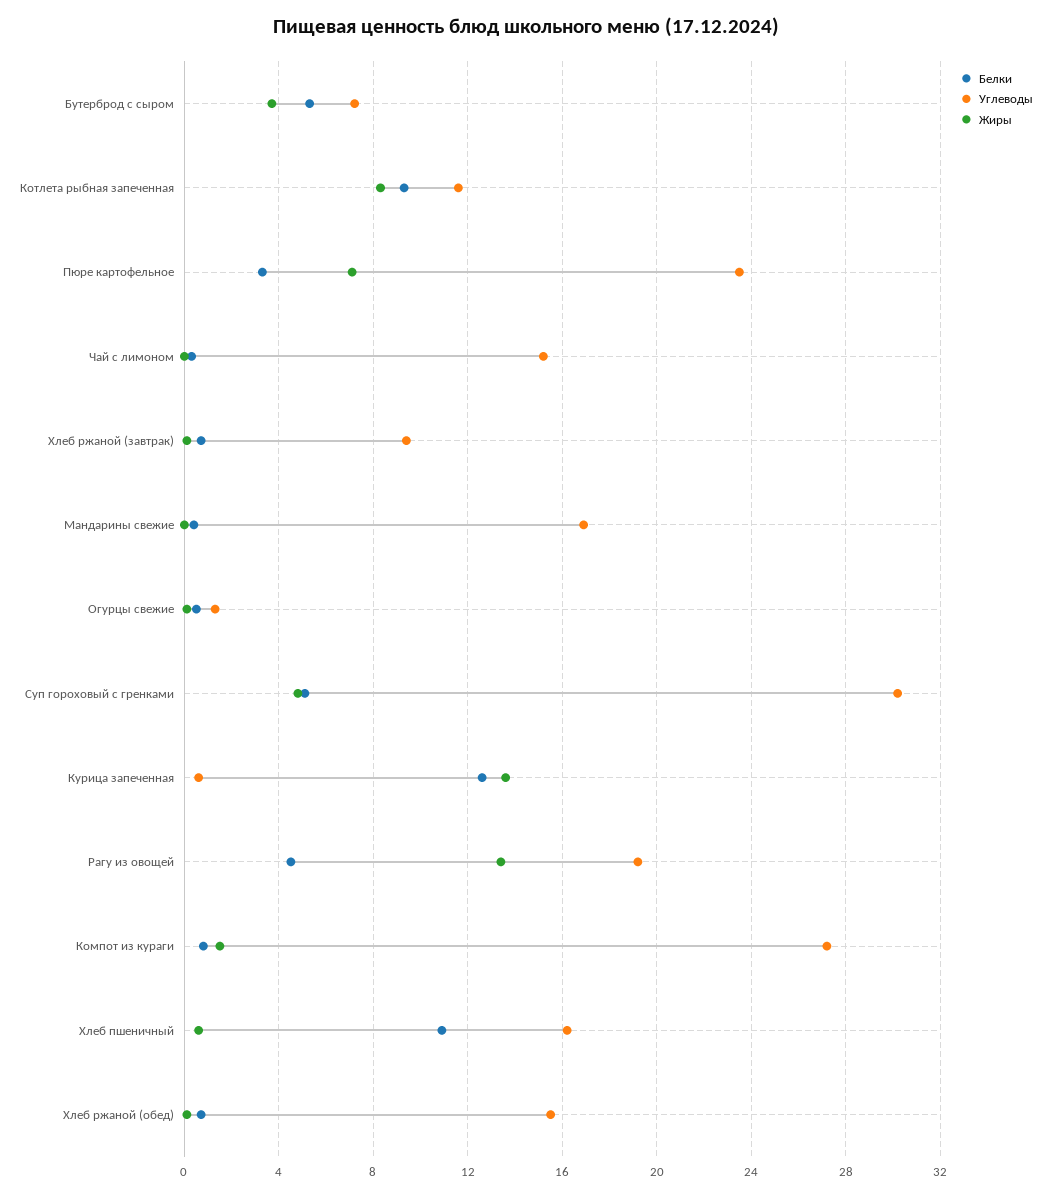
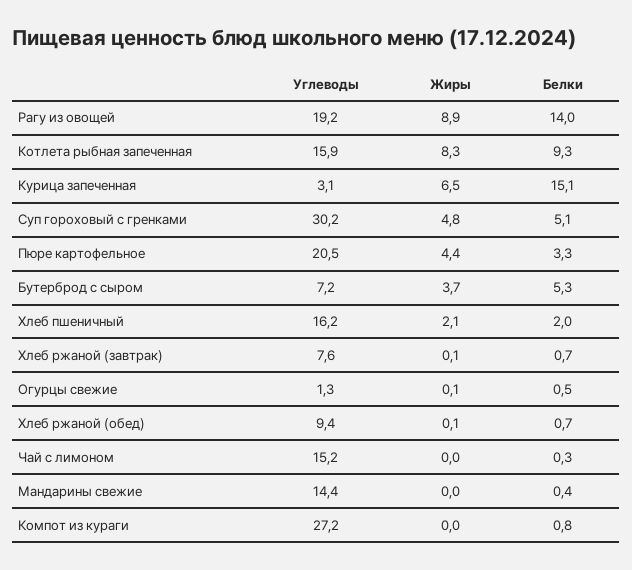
  {
    "Белки": {
      "Бутерброд с сыром": 5.3,
      "Котлета рыбная запеченная": 9.3,
      "Пюре картофельное": 3.3,
      "Чай с лимоном": 0.3,
      "Хлеб ржаной (завтрак)": 0.7,
      "Мандарины свежие": 0.4,
      "Огурцы свежие": 0.5,
      "Суп гороховый с гренками": 5.1,
-     "Курица запеченная": 12.5,
+     "Курица запеченная": 15.1,
-     "Рагу из овощей": 4.5,
+     "Рагу из овощей": 14,
      "Компот из кураги": 0.8,
-     "Хлеб пшеничный": 11,
+     "Хлеб пшеничный": 2,
      "Хлеб ржаной (обед)": 0.7
    },
    "Углеводы": {
      "Бутерброд с сыром": 7.2,
-     "Котлета рыбная запеченная": 11.5,
+     "Котлета рыбная запеченная": 15.9,
-     "Пюре картофельное": 23.5,
+     "Пюре картофельное": 20.5,
      "Чай с лимоном": 15.2,
-     "Хлеб ржаной (завтрак)": 9.5,
+     "Хлеб ржаной (завтрак)": 7.6,
-     "Мандарины свежие": 17,
+     "Мандарины свежие": 14.4,
      "Огурцы свежие": 1.3,
      "Суп гороховый с гренками": 30.2,
-     "Курица запеченная": 0.5,
+     "Курица запеченная": 3.1,
      "Рагу из овощей": 19.2,
      "Компот из кураги": 27.2,
      "Хлеб пшеничный": 16.2,
-     "Хлеб ржаной (обед)": 15.5
+     "Хлеб ржаной (обед)": 9.4
    },
    "Жиры": {
      "Бутерброд с сыром": 3.7,
      "Котлета рыбная запеченная": 8.3,
-     "Пюре картофельное": 7,
+     "Пюре картофельное": 4.4,
      "Чай с лимоном": 0,
      "Хлеб ржаной (завтрак)": 0.1,
      "Мандарины свежие": 0,
      "Огурцы свежие": 0.1,
      "Суп гороховый с гренками": 4.8,
-     "Курица запеченная": 13.5,
+     "Курица запеченная": 6.5,
-     "Рагу из овощей": 13.5,
+     "Рагу из овощей": 8.9,
-     "Компот из кураги": 1.5,
+     "Компот из кураги": 0,
-     "Хлеб пшеничный": 0.5,
+     "Хлеб пшеничный": 2.1,
      "Хлеб ржаной (обед)": 0.1
    }
  }

